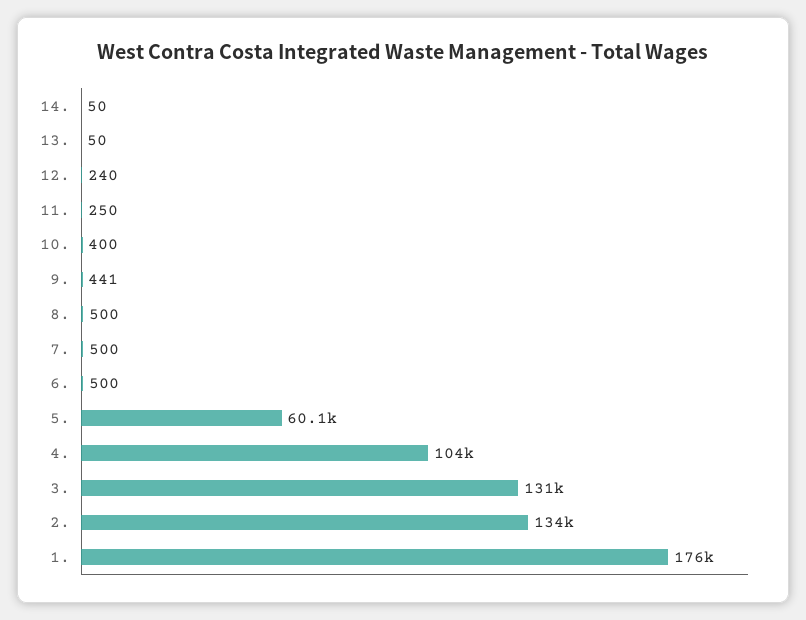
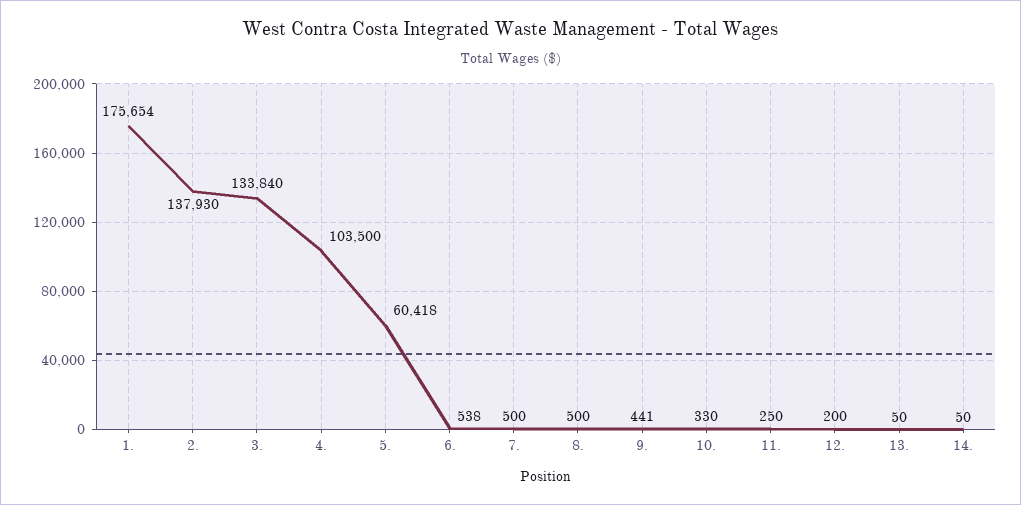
  {
    "14.": 50,
    "13.": 50,
-   "12.": 240,
+   "12.": 200,
    "11.": 250,
-   "10.": 400,
+   "10.": 330,
    "9.": 441,
    "8.": 500,
    "7.": 500,
-   "6.": 500,
+   "6.": 538,
-   "5.": 60100,
+   "5.": 60418,
    "4.": 103500,
-   "3.": 131000,
+   "3.": 133840,
-   "2.": 134000,
+   "2.": 137930,
    "1.": 175654
  }

